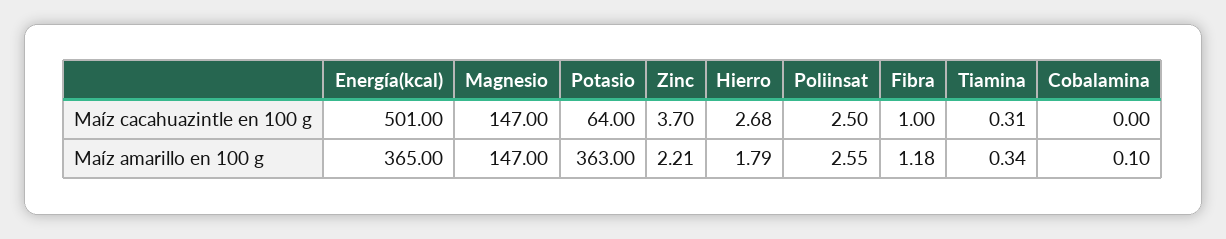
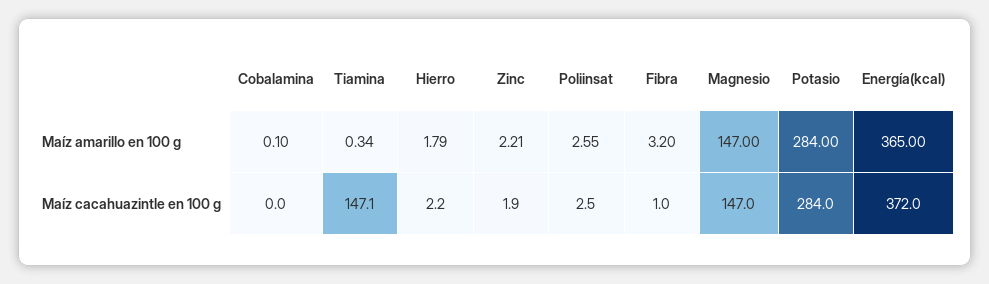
  {
    "Energía(kcal)": {
-     "Maíz cacahuazintle en 100 g": 501,
+     "Maíz cacahuazintle en 100 g": 372,
      "Maíz amarillo en 100 g": 365
    },
    "Magnesio": {
      "Maíz cacahuazintle en 100 g": 147,
      "Maíz amarillo en 100 g": 147
    },
    "Potasio": {
-     "Maíz cacahuazintle en 100 g": 64,
+     "Maíz cacahuazintle en 100 g": 284,
-     "Maíz amarillo en 100 g": 363
+     "Maíz amarillo en 100 g": 284
    },
    "Zinc": {
-     "Maíz cacahuazintle en 100 g": 3.7,
+     "Maíz cacahuazintle en 100 g": 1.9,
      "Maíz amarillo en 100 g": 2.21
    },
    "Hierro": {
-     "Maíz cacahuazintle en 100 g": 2.68,
+     "Maíz cacahuazintle en 100 g": 2.2,
      "Maíz amarillo en 100 g": 1.79
    },
    "Poliinsat": {
      "Maíz cacahuazintle en 100 g": 2.5,
      "Maíz amarillo en 100 g": 2.55
    },
    "Fibra": {
      "Maíz cacahuazintle en 100 g": 1,
-     "Maíz amarillo en 100 g": 1.18
+     "Maíz amarillo en 100 g": 3.2
    },
    "Tiamina": {
-     "Maíz cacahuazintle en 100 g": 0.31,
+     "Maíz cacahuazintle en 100 g": 147.1,
      "Maíz amarillo en 100 g": 0.34
    },
    "Cobalamina": {
      "Maíz cacahuazintle en 100 g": 0,
      "Maíz amarillo en 100 g": 0.1
    }
  }

